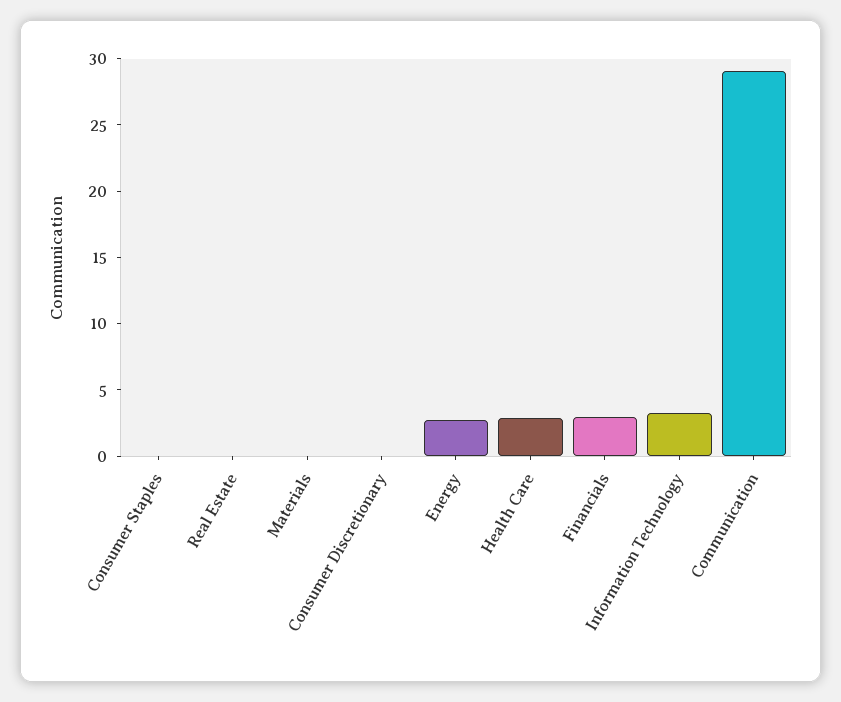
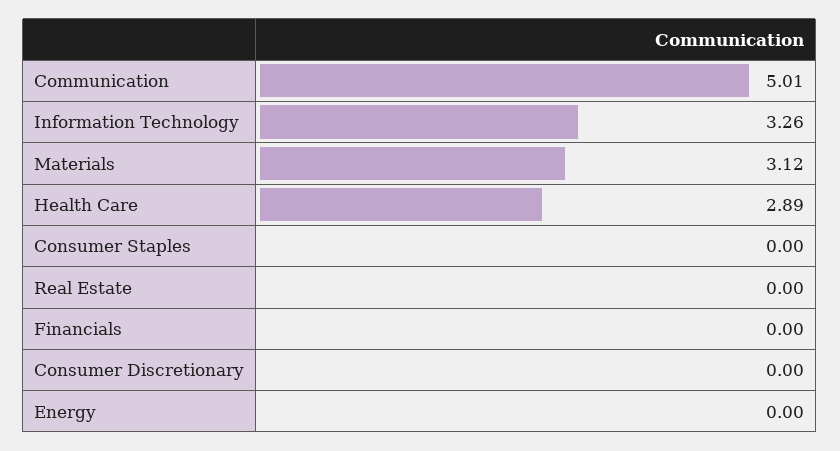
  {
    "Consumer Staples": 0,
    "Real Estate": 0,
-   "Materials": 0,
+   "Materials": 3.12,
    "Consumer Discretionary": 0,
-   "Energy": 3,
+   "Energy": 0,
    "Health Care": 2.89,
-   "Financials": 3,
+   "Financials": 0,
    "Information Technology": 3.26,
-   "Communication": 29
+   "Communication": 5.01
  }

